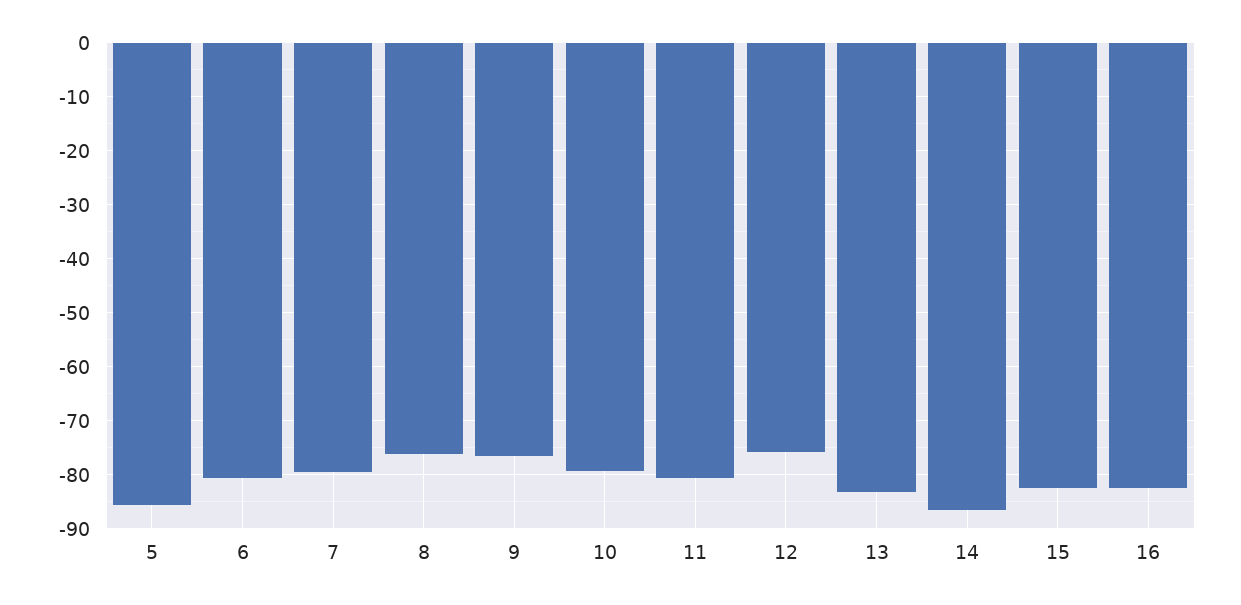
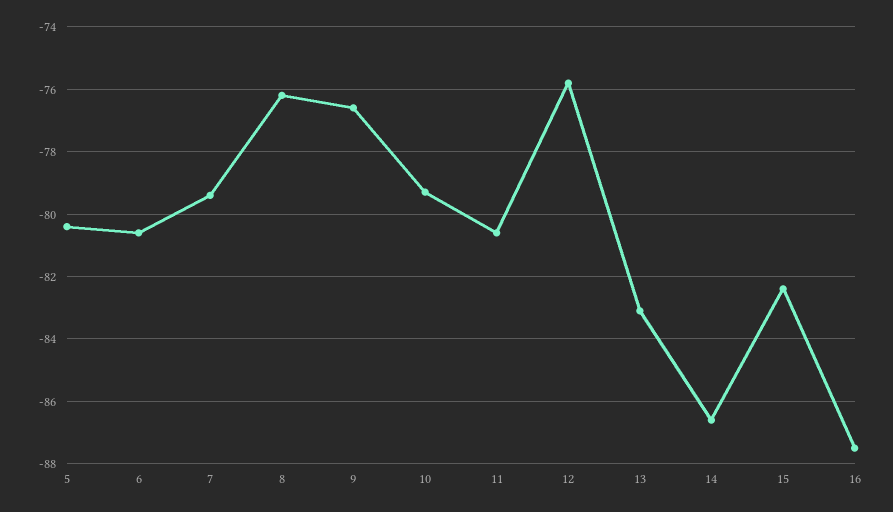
  {
-   "5": -86,
+   "5": -80.5,
    "6": -80.5,
    "7": -79.5,
    "8": -76,
    "9": -76.5,
    "10": -79.5,
    "11": -80.5,
    "12": -76,
    "13": -83,
    "14": -86.5,
    "15": -82.5,
-   "16": -82
+   "16": -87.5
  }

